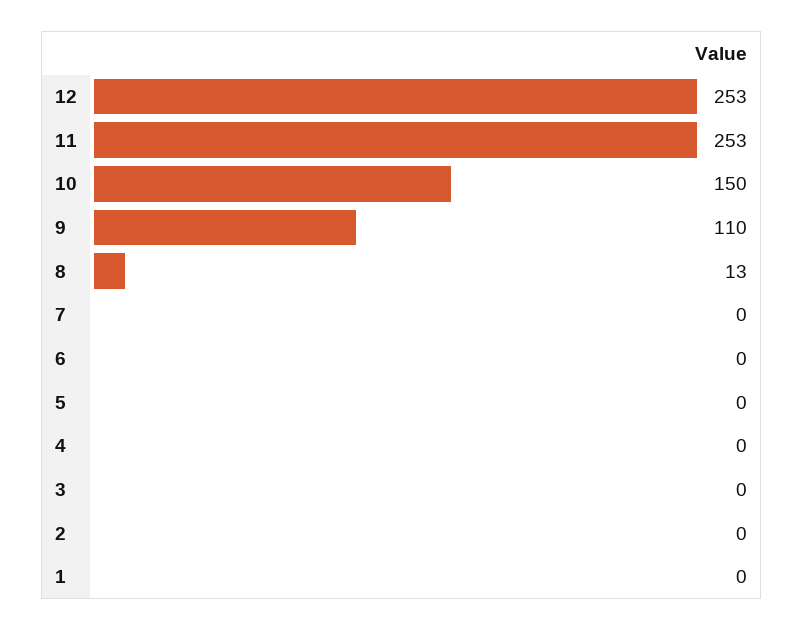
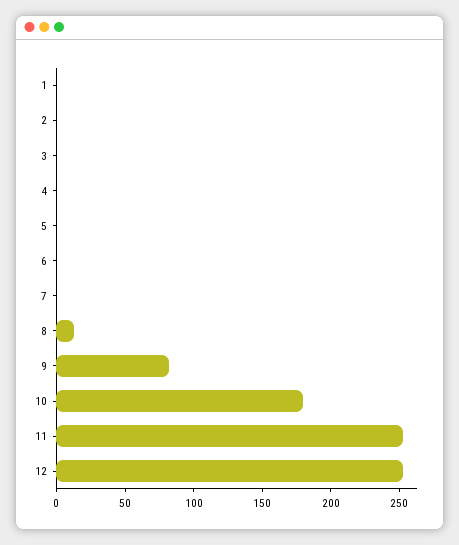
  {
    "12": 253,
    "11": 253,
-   "10": 150,
+   "10": 180,
-   "9": 110,
+   "9": 80,
    "8": 13,
    "7": 0,
    "6": 0,
    "5": 0,
    "4": 0,
    "3": 0,
    "2": 0,
    "1": 0
  }

